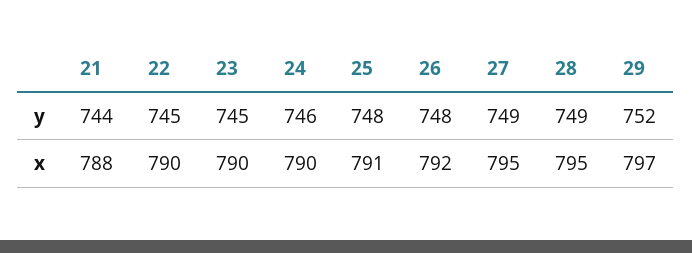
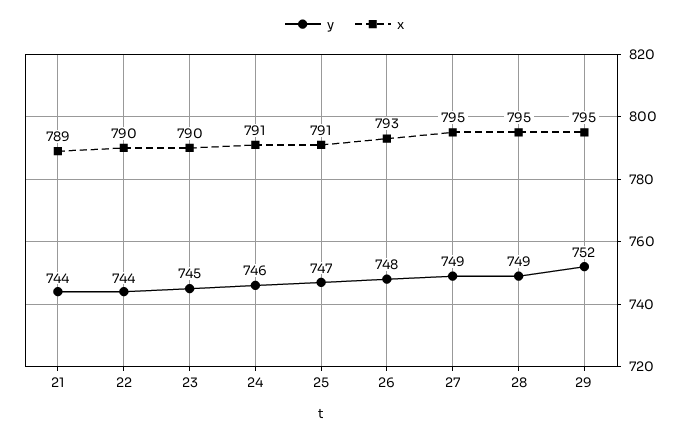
  {
    "y": {
      "21": 744,
-     "22": 745,
+     "22": 744,
      "23": 745,
      "24": 746,
-     "25": 748,
+     "25": 747,
      "26": 748,
      "27": 749,
      "28": 749,
      "29": 752
    },
    "x": {
-     "21": 788,
+     "21": 789,
      "22": 790,
      "23": 790,
-     "24": 790,
+     "24": 791,
      "25": 791,
-     "26": 792,
+     "26": 793,
      "27": 795,
      "28": 795,
-     "29": 797
+     "29": 795
    }
  }

